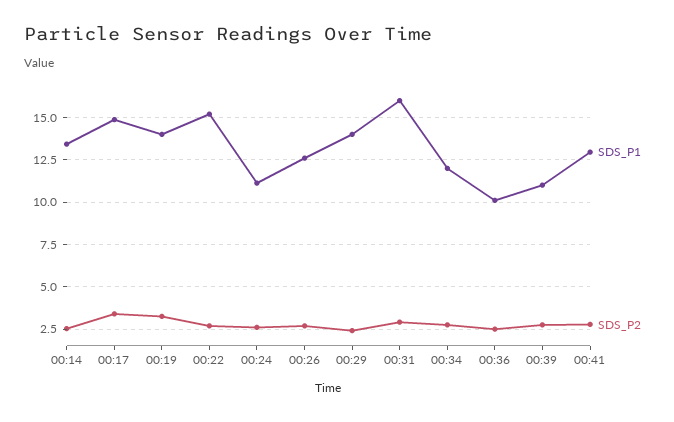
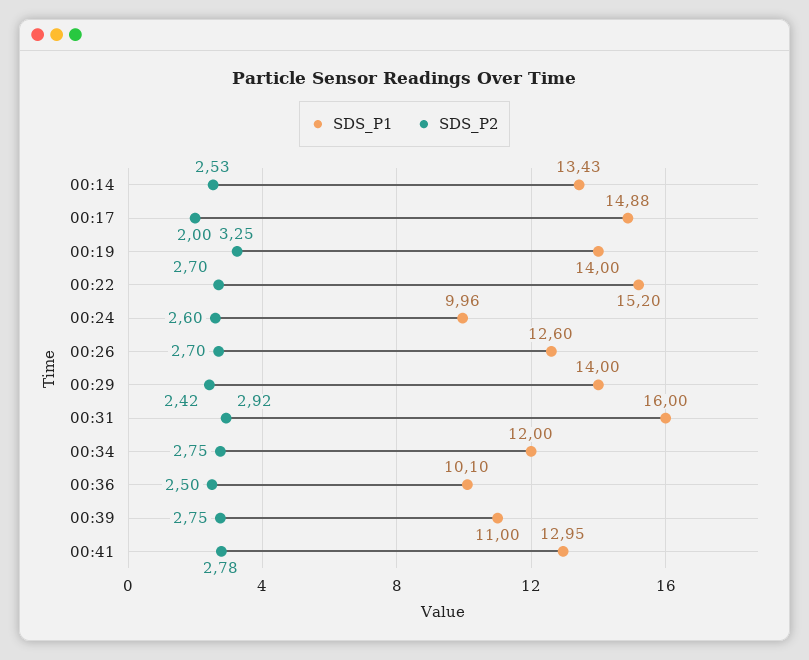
  {
    "SDS_P1": {
      "00:14": 13.43,
      "00:17": 14.88,
      "00:19": 14,
      "00:22": 15.2,
-     "00:24": 11,
+     "00:24": 9.96,
      "00:26": 12.6,
      "00:29": 14,
      "00:31": 16,
      "00:34": 12,
      "00:36": 10.1,
      "00:39": 11,
      "00:41": 12.95
    },
    "SDS_P2": {
      "00:14": 2.53,
-     "00:17": 3.5,
+     "00:17": 2,
      "00:19": 3.25,
      "00:22": 2.7,
      "00:24": 2.6,
      "00:26": 2.7,
      "00:29": 2.42,
      "00:31": 2.92,
      "00:34": 2.75,
      "00:36": 2.5,
      "00:39": 2.75,
      "00:41": 2.78
    }
  }

